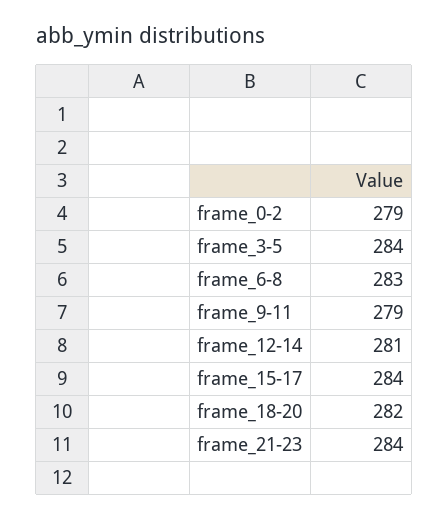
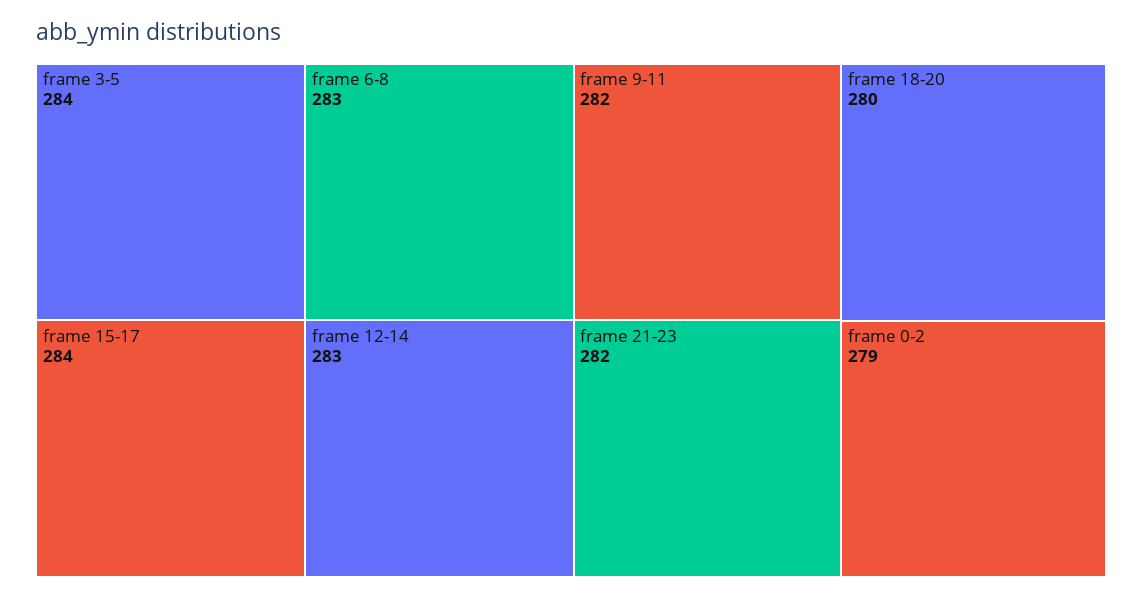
  {
    "frame_0-2": 279,
    "frame_3-5": 284,
    "frame_6-8": 283,
-   "frame_9-11": 279,
+   "frame_9-11": 282,
-   "frame_12-14": 281,
+   "frame_12-14": 283,
    "frame_15-17": 284,
-   "frame_18-20": 282,
+   "frame_18-20": 280,
-   "frame_21-23": 284
+   "frame_21-23": 282
  }

